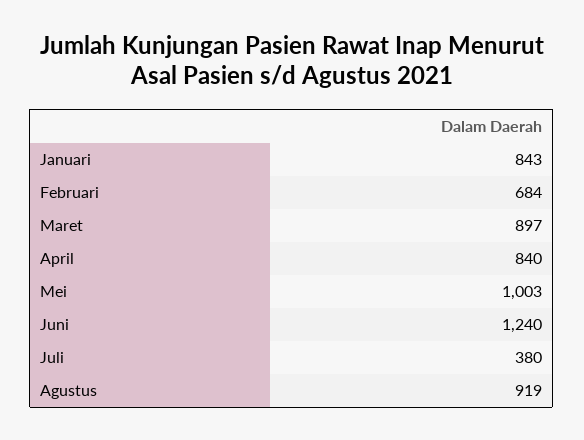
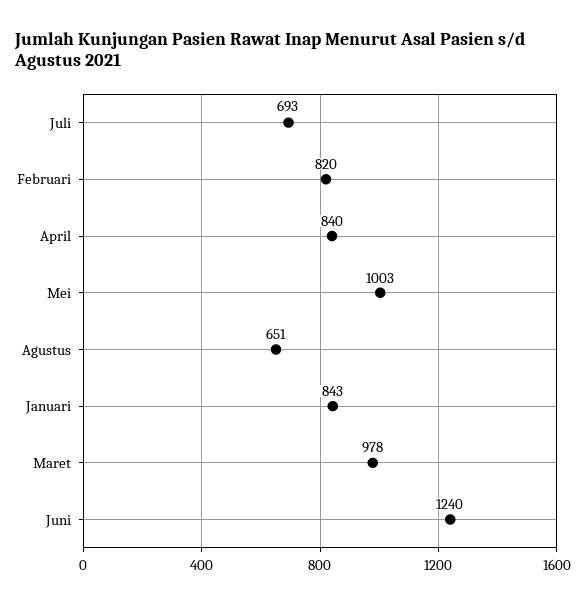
  {
    "Januari": 843,
-   "Februari": 684,
+   "Februari": 820,
-   "Maret": 897,
+   "Maret": 978,
    "April": 840,
    "Mei": 1003,
    "Juni": 1240,
-   "Juli": 380,
+   "Juli": 693,
-   "Agustus": 919
+   "Agustus": 651
  }

